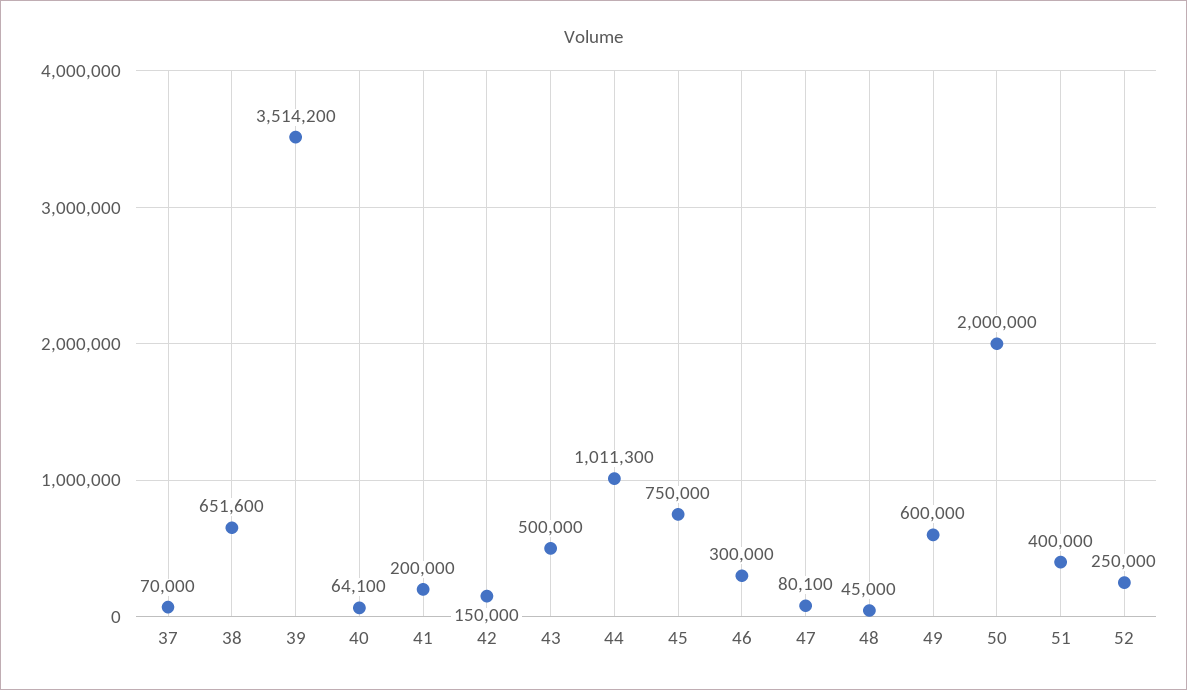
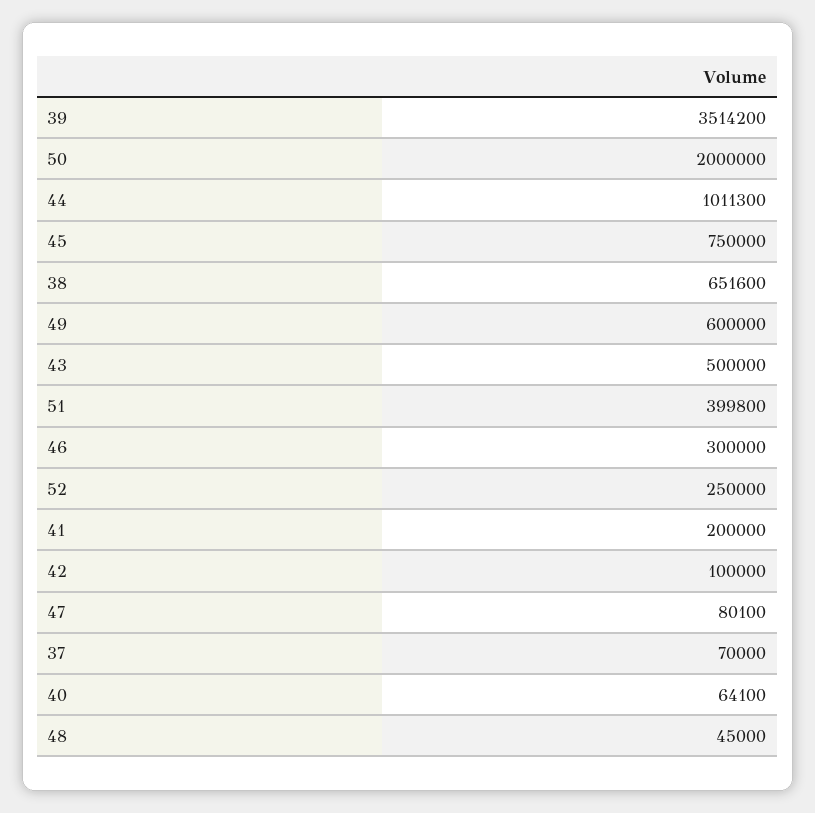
  {
    "37": 70000,
    "38": 651600,
    "39": 3514200,
    "40": 64100,
    "41": 200000,
-   "42": 150000,
+   "42": 100000,
    "43": 500000,
    "44": 1011300,
    "45": 750000,
    "46": 300000,
    "47": 80100,
    "48": 45000,
    "49": 600000,
    "50": 2000000,
-   "51": 400000,
+   "51": 399800,
    "52": 250000
  }

